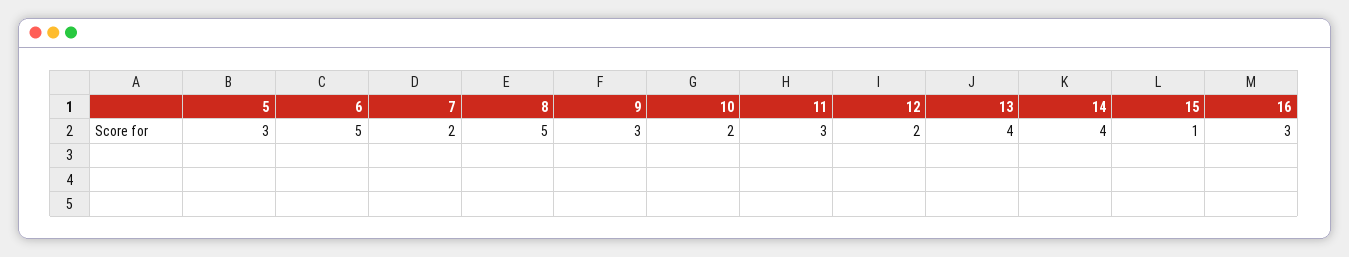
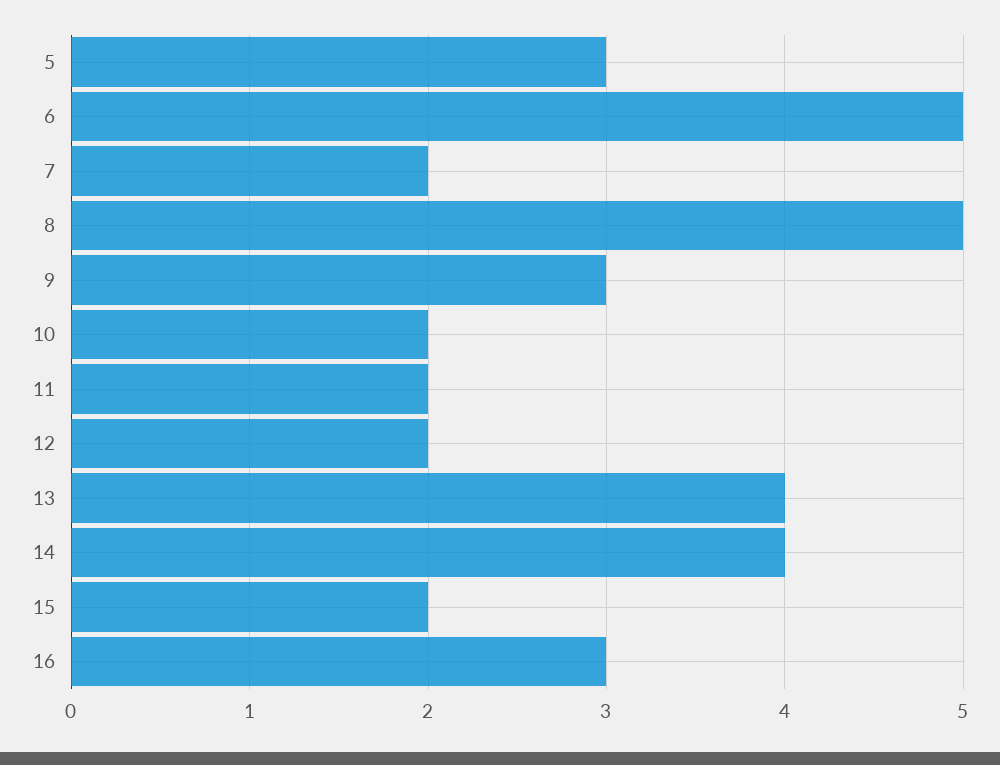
  {
    "5": 3,
    "6": 5,
    "7": 2,
    "8": 5,
    "9": 3,
    "10": 2,
-   "11": 3,
+   "11": 2,
    "12": 2,
    "13": 4,
    "14": 4,
-   "15": 1,
+   "15": 2,
    "16": 3
  }

